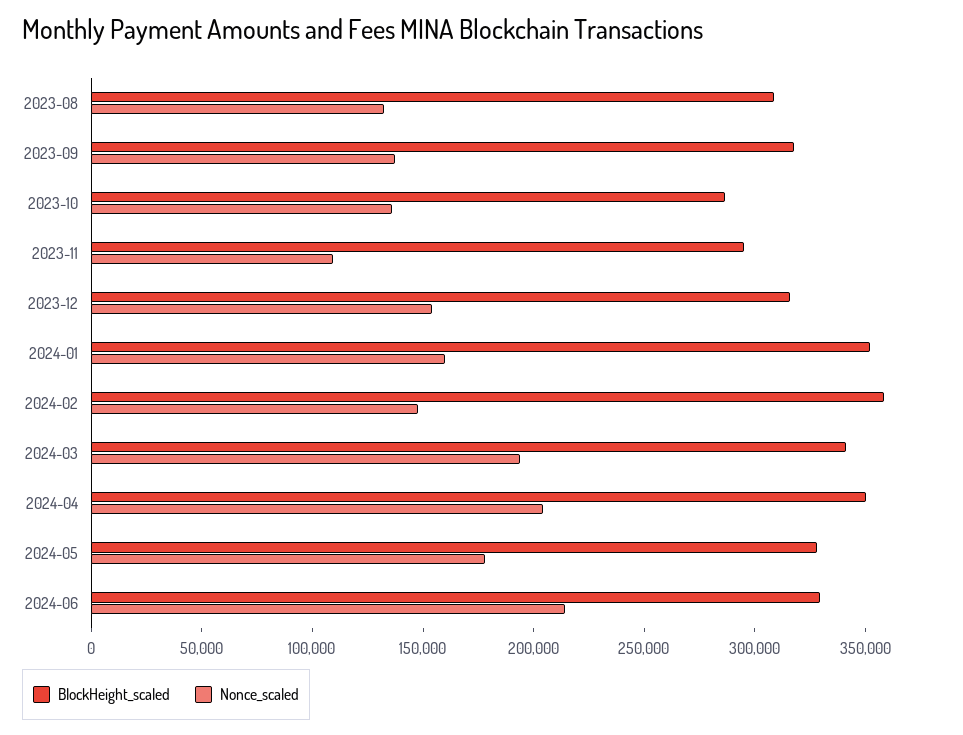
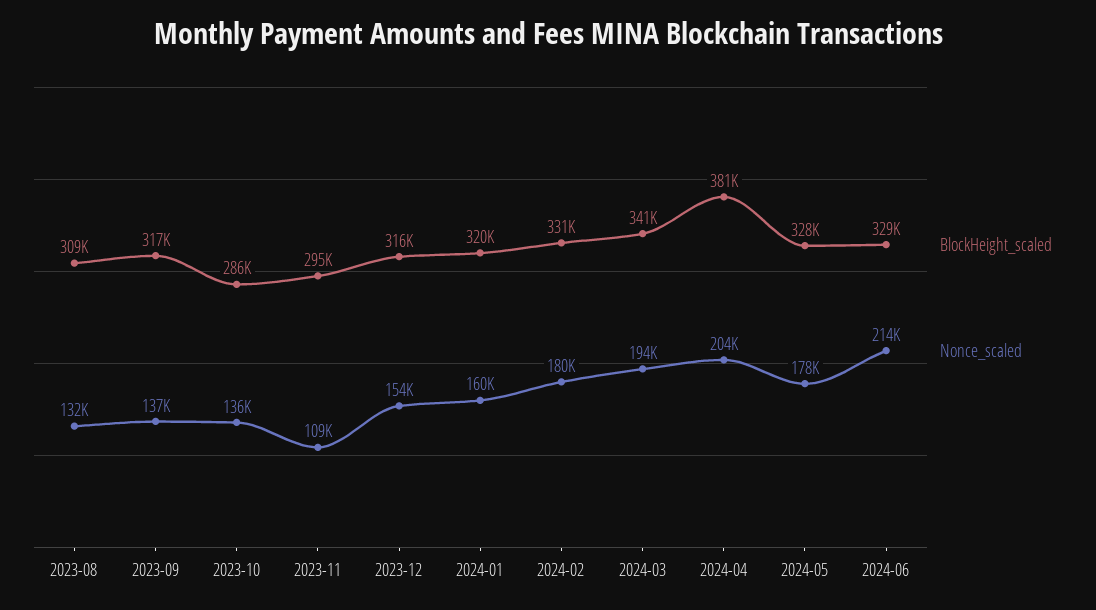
  {
    "BlockHeight_scaled": {
      "2023-08": 309000,
      "2023-09": 317000,
      "2023-10": 286000,
      "2023-11": 295000,
      "2023-12": 316000,
-     "2024-01": 350000,
+     "2024-01": 320000,
-     "2024-02": 360000,
+     "2024-02": 331000,
      "2024-03": 341000,
-     "2024-04": 350000,
+     "2024-04": 381000,
      "2024-05": 328000,
      "2024-06": 329000
    },
    "Nonce_scaled": {
      "2023-08": 132000,
      "2023-09": 137000,
      "2023-10": 136000,
      "2023-11": 109000,
      "2023-12": 154000,
      "2024-01": 160000,
-     "2024-02": 150000,
+     "2024-02": 180000,
      "2024-03": 194000,
      "2024-04": 204000,
      "2024-05": 178000,
      "2024-06": 214000
    }
  }

